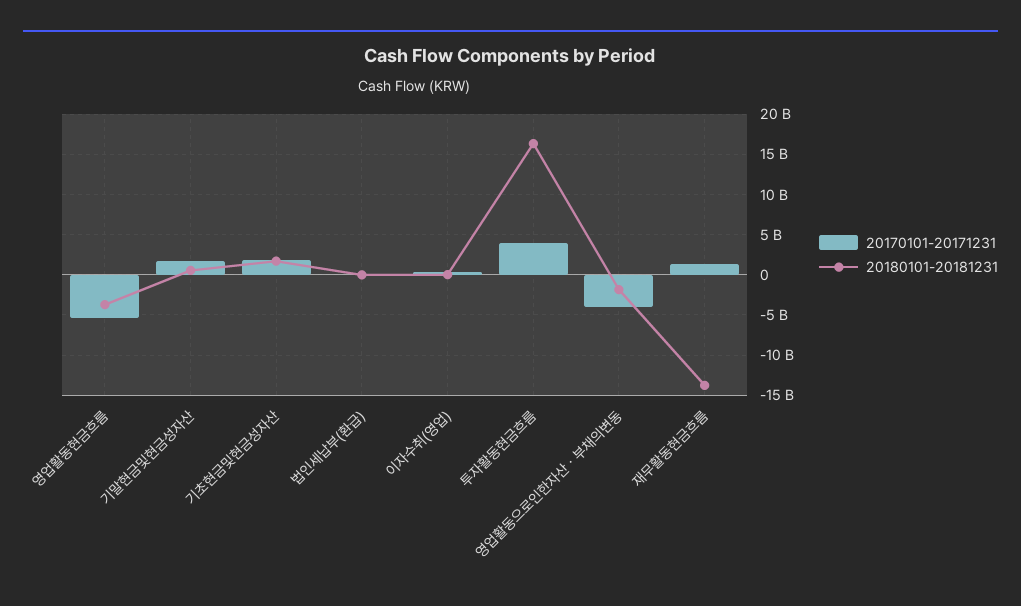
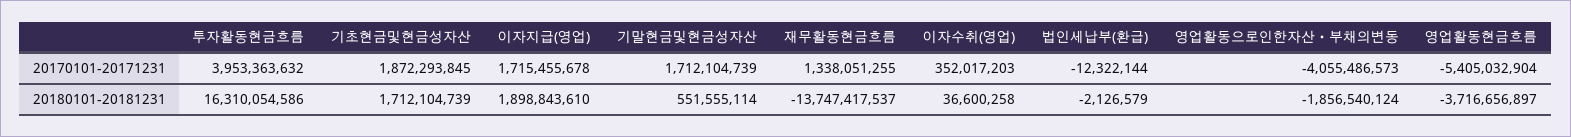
  {
    "20170101-20171231": {
      "영업활동현금흐름": -5405032904,
      "기말현금및현금성자산": 1712104739,
      "기초현금및현금성자산": 1872293845,
      "법인세납부(환급)": -12322144,
      "이자수취(영업)": 352017203,
      "투자활동현금흐름": 3953363632,
      "영업활동으로인한자산ㆍ부채의변동": -4055486573,
-     "재무활동현금흐름": 1338051255
+     "재무활동현금흐름": 1338051255,
+     "이자지급(영업)": 1715455678
    },
    "20180101-20181231": {
      "영업활동현금흐름": -3716656897,
      "기말현금및현금성자산": 551555114,
      "기초현금및현금성자산": 1712104739,
      "법인세납부(환급)": -2126579,
      "이자수취(영업)": 36600258,
      "투자활동현금흐름": 16310054586,
      "영업활동으로인한자산ㆍ부채의변동": -1856540124,
-     "재무활동현금흐름": -13747417537
+     "재무활동현금흐름": -13747417537,
+     "이자지급(영업)": 1898843610
    }
  }

